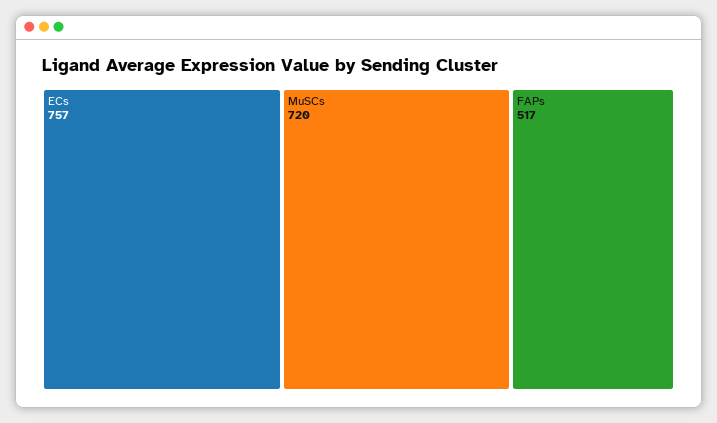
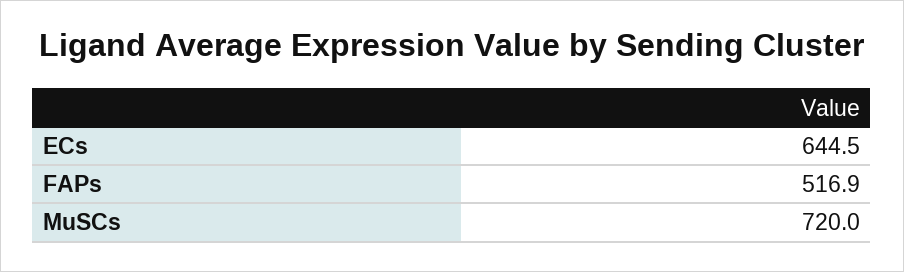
  {
-   "ECs": 757,
+   "ECs": 644.5,
    "MuSCs": 720,
    "FAPs": 516.9
  }

